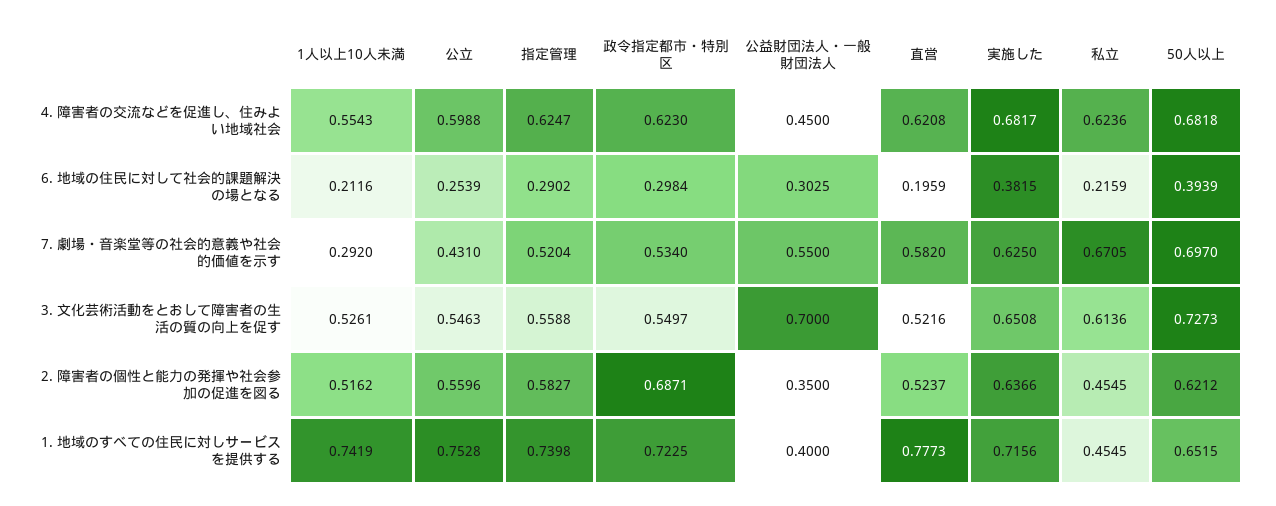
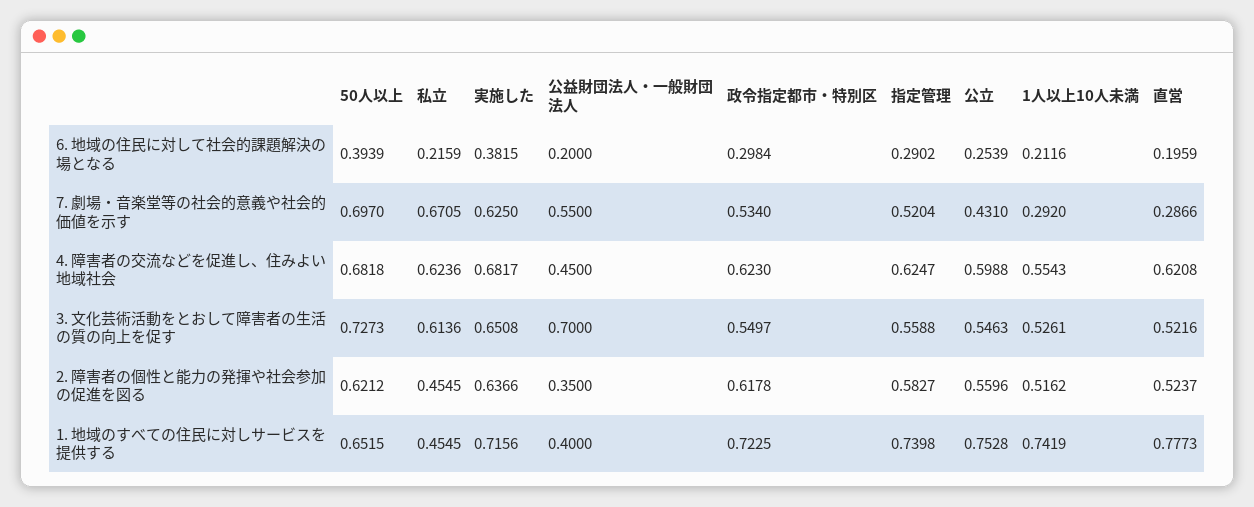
  {
    "1人以上10人未満": {
      "4. 障害者の交流などを促進し、住みよい地域社会": 0.5543,
      "6. 地域の住民に対して社会的課題解決の場となる": 0.2116,
      "7. 劇場・音楽堂等の社会的意義や社会的価値を示す": 0.292,
      "3. 文化芸術活動をとおして障害者の生活の質の向上を促す": 0.5261,
      "2. 障害者の個性と能力の発揮や社会参加の促進を図る": 0.5162,
      "1. 地域のすべての住民に対しサービスを提供する": 0.7419
    },
    "公立": {
      "4. 障害者の交流などを促進し、住みよい地域社会": 0.5988,
      "6. 地域の住民に対して社会的課題解決の場となる": 0.2539,
      "7. 劇場・音楽堂等の社会的意義や社会的価値を示す": 0.431,
      "3. 文化芸術活動をとおして障害者の生活の質の向上を促す": 0.5463,
      "2. 障害者の個性と能力の発揮や社会参加の促進を図る": 0.5596,
      "1. 地域のすべての住民に対しサービスを提供する": 0.7528
    },
    "指定管理": {
      "4. 障害者の交流などを促進し、住みよい地域社会": 0.6247,
      "6. 地域の住民に対して社会的課題解決の場となる": 0.2902,
      "7. 劇場・音楽堂等の社会的意義や社会的価値を示す": 0.5204,
      "3. 文化芸術活動をとおして障害者の生活の質の向上を促す": 0.5588,
      "2. 障害者の個性と能力の発揮や社会参加の促進を図る": 0.5827,
      "1. 地域のすべての住民に対しサービスを提供する": 0.7398
    },
    "政令指定都市・特別区": {
      "4. 障害者の交流などを促進し、住みよい地域社会": 0.623,
      "6. 地域の住民に対して社会的課題解決の場となる": 0.2984,
      "7. 劇場・音楽堂等の社会的意義や社会的価値を示す": 0.534,
      "3. 文化芸術活動をとおして障害者の生活の質の向上を促す": 0.5497,
-     "2. 障害者の個性と能力の発揮や社会参加の促進を図る": 0.6871,
+     "2. 障害者の個性と能力の発揮や社会参加の促進を図る": 0.6178,
      "1. 地域のすべての住民に対しサービスを提供する": 0.7225
    },
    "公益財団法人・一般財団法人": {
      "4. 障害者の交流などを促進し、住みよい地域社会": 0.45,
-     "6. 地域の住民に対して社会的課題解決の場となる": 0.3025,
+     "6. 地域の住民に対して社会的課題解決の場となる": 0.2,
      "7. 劇場・音楽堂等の社会的意義や社会的価値を示す": 0.55,
      "3. 文化芸術活動をとおして障害者の生活の質の向上を促す": 0.7,
      "2. 障害者の個性と能力の発揮や社会参加の促進を図る": 0.35,
      "1. 地域のすべての住民に対しサービスを提供する": 0.4
    },
    "直営": {
      "4. 障害者の交流などを促進し、住みよい地域社会": 0.6208,
      "6. 地域の住民に対して社会的課題解決の場となる": 0.1959,
-     "7. 劇場・音楽堂等の社会的意義や社会的価値を示す": 0.582,
+     "7. 劇場・音楽堂等の社会的意義や社会的価値を示す": 0.2866,
      "3. 文化芸術活動をとおして障害者の生活の質の向上を促す": 0.5216,
      "2. 障害者の個性と能力の発揮や社会参加の促進を図る": 0.5237,
      "1. 地域のすべての住民に対しサービスを提供する": 0.7773
    },
    "実施した": {
      "4. 障害者の交流などを促進し、住みよい地域社会": 0.6817,
      "6. 地域の住民に対して社会的課題解決の場となる": 0.3815,
      "7. 劇場・音楽堂等の社会的意義や社会的価値を示す": 0.625,
      "3. 文化芸術活動をとおして障害者の生活の質の向上を促す": 0.6508,
      "2. 障害者の個性と能力の発揮や社会参加の促進を図る": 0.6366,
      "1. 地域のすべての住民に対しサービスを提供する": 0.7156
    },
    "私立": {
      "4. 障害者の交流などを促進し、住みよい地域社会": 0.6236,
      "6. 地域の住民に対して社会的課題解決の場となる": 0.2159,
      "7. 劇場・音楽堂等の社会的意義や社会的価値を示す": 0.6705,
      "3. 文化芸術活動をとおして障害者の生活の質の向上を促す": 0.6136,
      "2. 障害者の個性と能力の発揮や社会参加の促進を図る": 0.4545,
      "1. 地域のすべての住民に対しサービスを提供する": 0.4545
    },
    "50人以上": {
      "4. 障害者の交流などを促進し、住みよい地域社会": 0.6818,
      "6. 地域の住民に対して社会的課題解決の場となる": 0.3939,
      "7. 劇場・音楽堂等の社会的意義や社会的価値を示す": 0.697,
      "3. 文化芸術活動をとおして障害者の生活の質の向上を促す": 0.7273,
      "2. 障害者の個性と能力の発揮や社会参加の促進を図る": 0.6212,
      "1. 地域のすべての住民に対しサービスを提供する": 0.6515
    }
  }

